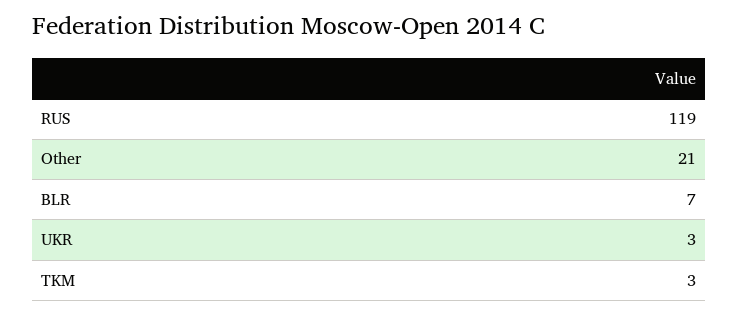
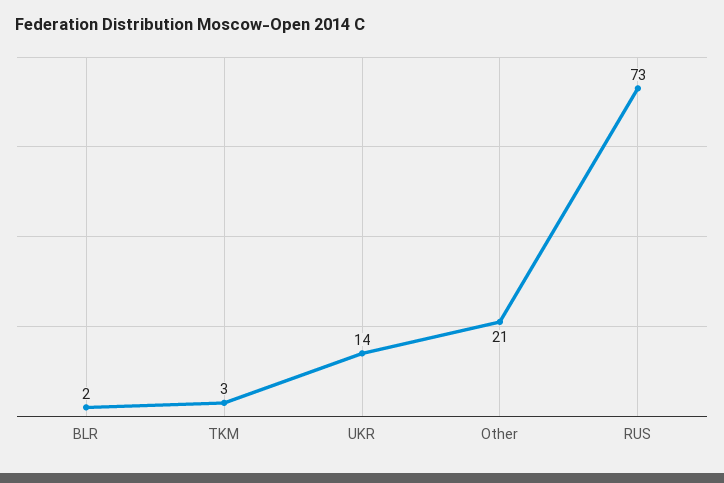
  {
-   "RUS": 119,
+   "RUS": 73,
    "Other": 21,
-   "BLR": 7,
+   "BLR": 2,
-   "UKR": 3,
+   "UKR": 14,
    "TKM": 3
  }

